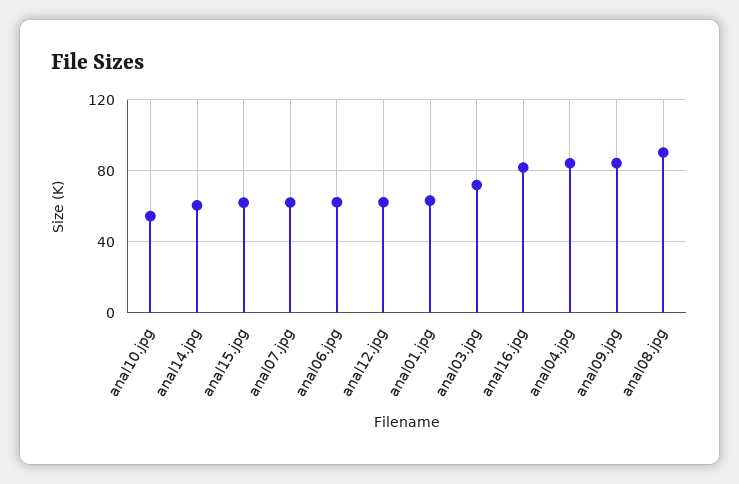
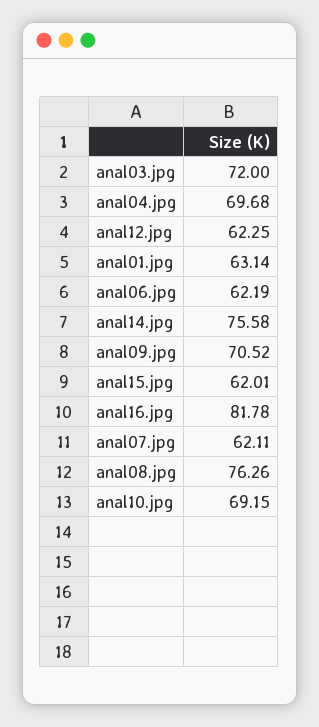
  {
-   "anal10.jpg": 55,
+   "anal10.jpg": 69.15,
-   "anal14.jpg": 60,
+   "anal14.jpg": 75.58,
    "anal15.jpg": 62.01,
    "anal07.jpg": 62.11,
    "anal06.jpg": 62.19,
    "anal12.jpg": 62.25,
    "anal01.jpg": 63.14,
    "anal03.jpg": 72,
    "anal16.jpg": 81.78,
-   "anal04.jpg": 85,
+   "anal04.jpg": 69.68,
-   "anal09.jpg": 85,
+   "anal09.jpg": 70.52,
-   "anal08.jpg": 90
+   "anal08.jpg": 76.26
  }

